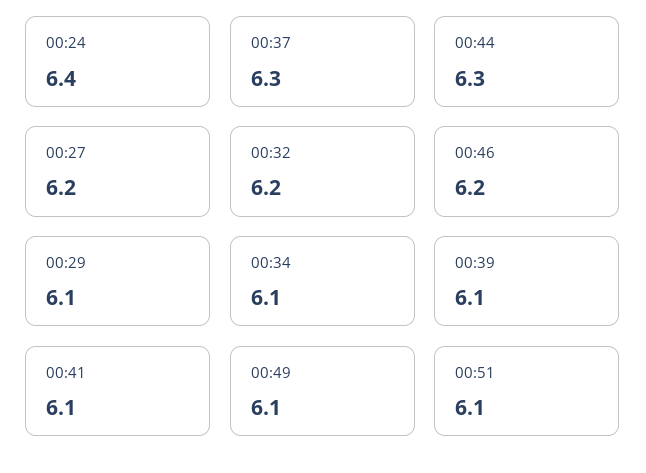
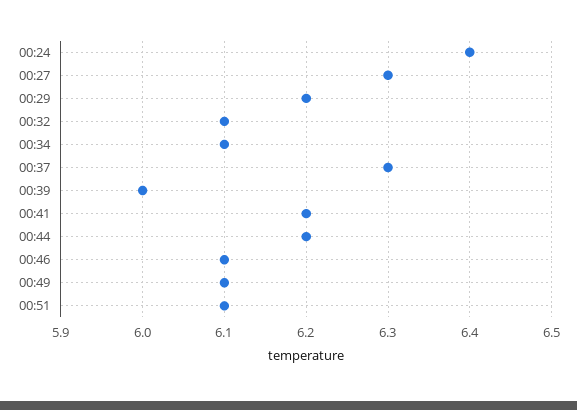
  {
    "00:24": 6.4,
    "00:37": 6.3,
-   "00:44": 6.3,
+   "00:44": 6.2,
-   "00:27": 6.2,
+   "00:27": 6.3,
-   "00:32": 6.2,
+   "00:32": 6.1,
-   "00:46": 6.2,
+   "00:46": 6.1,
-   "00:29": 6.1,
+   "00:29": 6.2,
    "00:34": 6.1,
-   "00:39": 6.1,
+   "00:39": 6,
-   "00:41": 6.1,
+   "00:41": 6.2,
    "00:49": 6.1,
    "00:51": 6.1
  }

